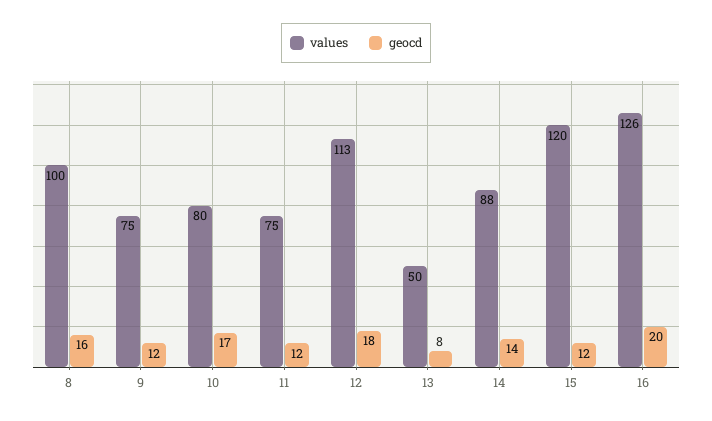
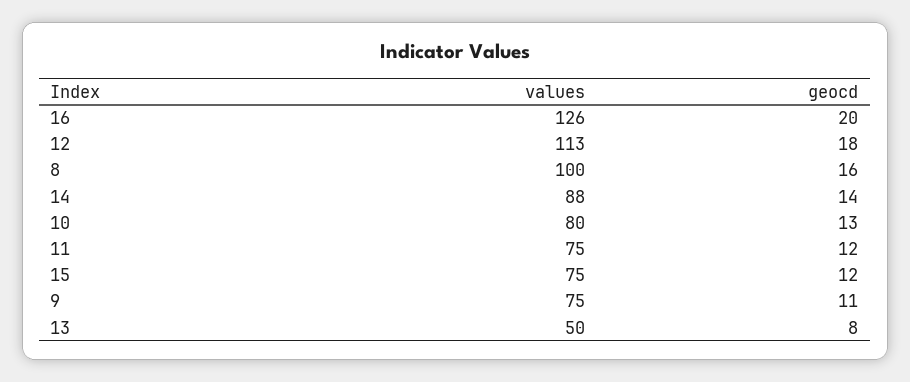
  {
    "values": {
      "8": 100,
      "9": 75,
      "10": 80,
      "11": 75,
      "12": 113,
      "13": 50,
      "14": 88,
-     "15": 120,
+     "15": 75,
      "16": 126
    },
    "geocd": {
      "8": 16,
-     "9": 12,
+     "9": 11,
-     "10": 17,
+     "10": 13,
      "11": 12,
      "12": 18,
      "13": 8,
      "14": 14,
      "15": 12,
      "16": 20
    }
  }

